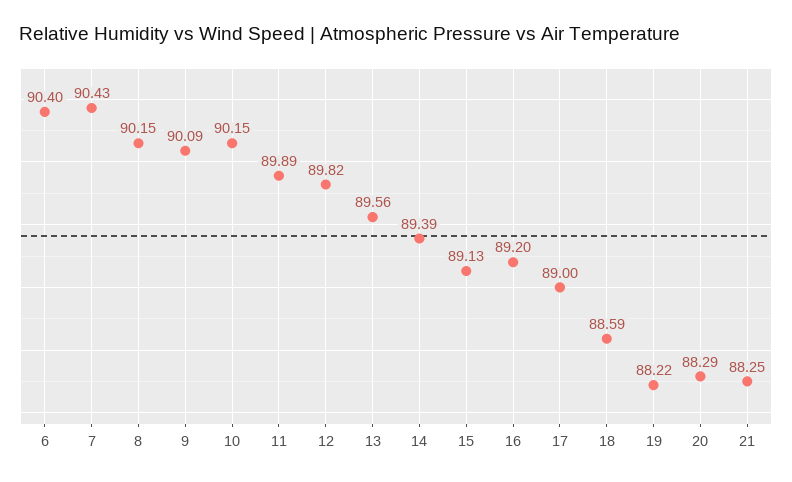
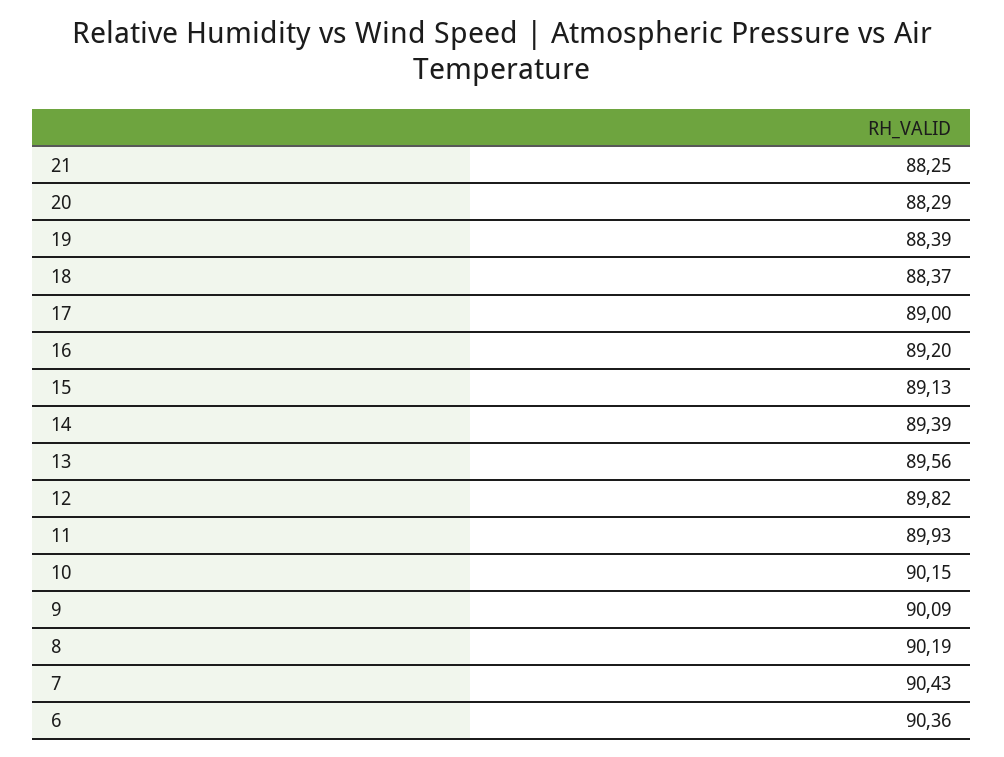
  {
-   "6": 90.4,
+   "6": 90.36,
    "7": 90.43,
-   "8": 90.15,
+   "8": 90.19,
    "9": 90.09,
    "10": 90.15,
-   "11": 89.89,
+   "11": 89.93,
    "12": 89.82,
    "13": 89.56,
    "14": 89.39,
    "15": 89.13,
    "16": 89.2,
    "17": 89,
-   "18": 88.59,
+   "18": 88.37,
-   "19": 88.22,
+   "19": 88.39,
    "20": 88.29,
    "21": 88.25
  }

